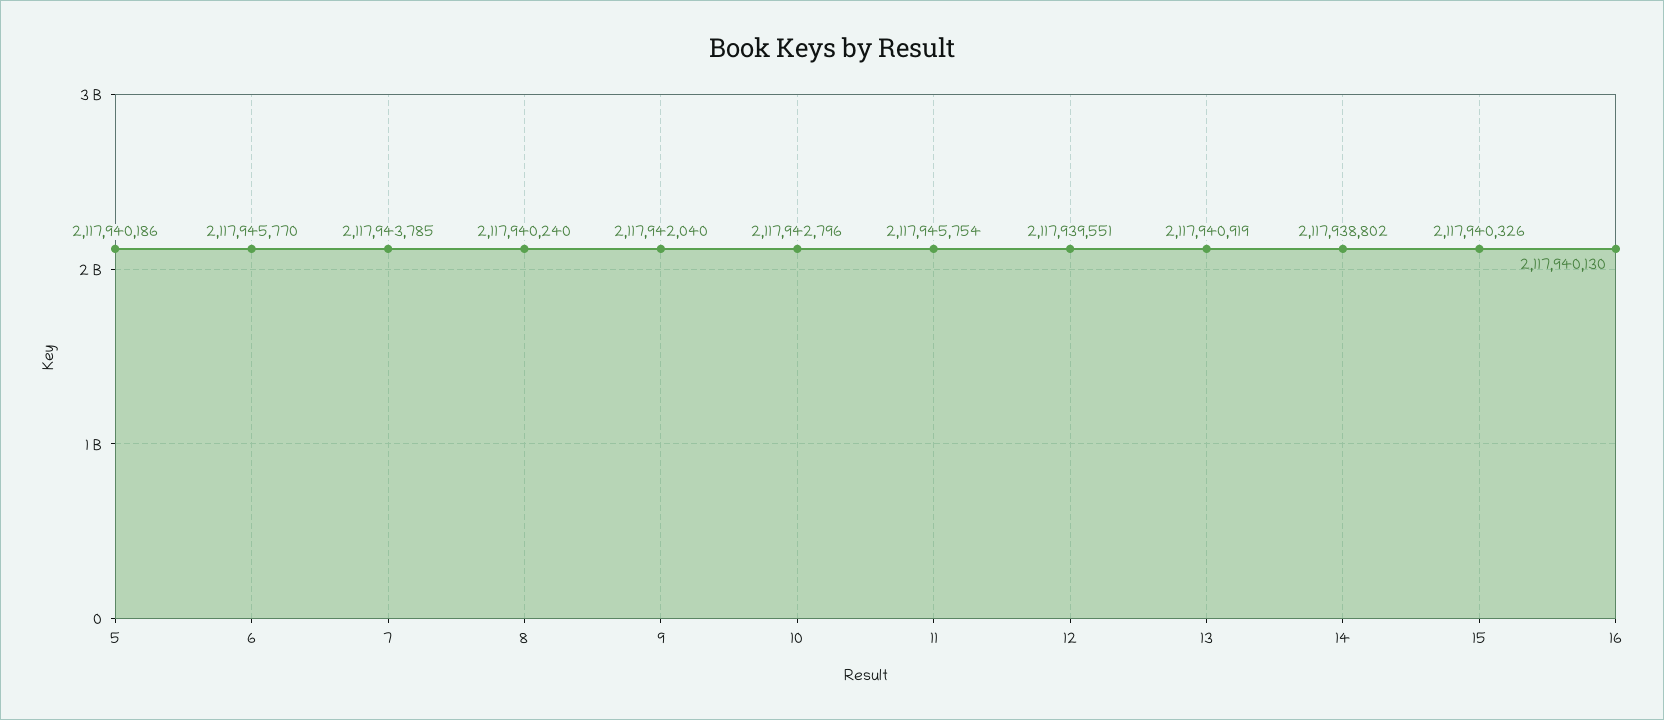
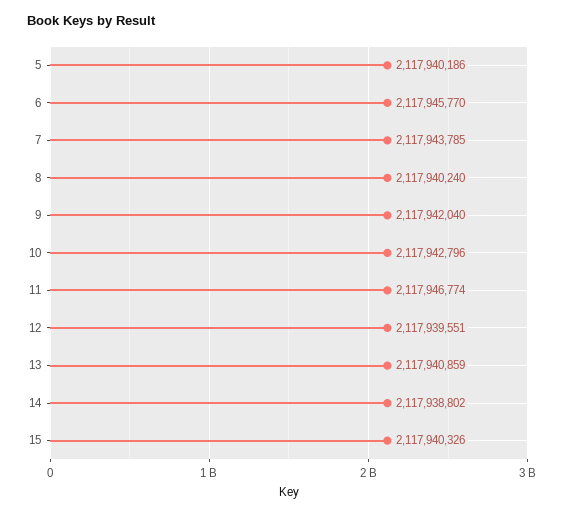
  {
    "5": 2117940186,
    "6": 2117945770,
    "7": 2117943785,
    "8": 2117940240,
    "9": 2117942040,
    "10": 2117942796,
-   "11": 2117945754,
+   "11": 2117946774,
    "12": 2117939551,
-   "13": 2117940919,
+   "13": 2117940859,
    "14": 2117938802,
-   "15": 2117940326,
+   "15": 2117940326
-   "16": 2117940130
  }

